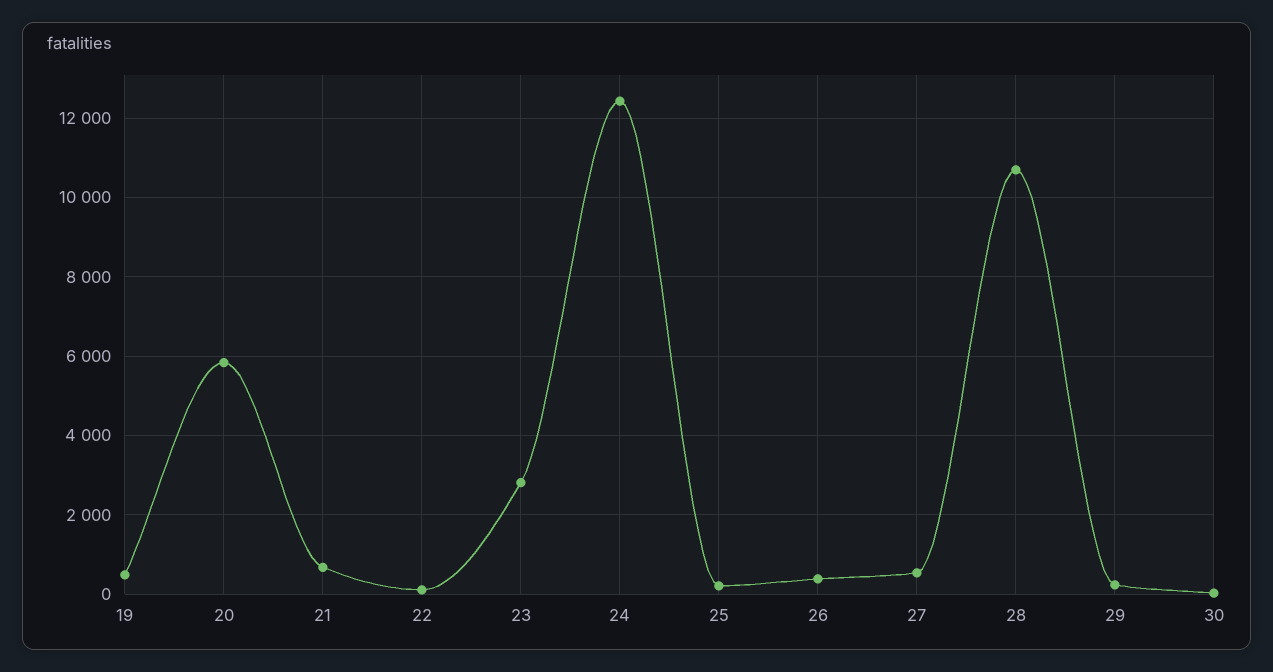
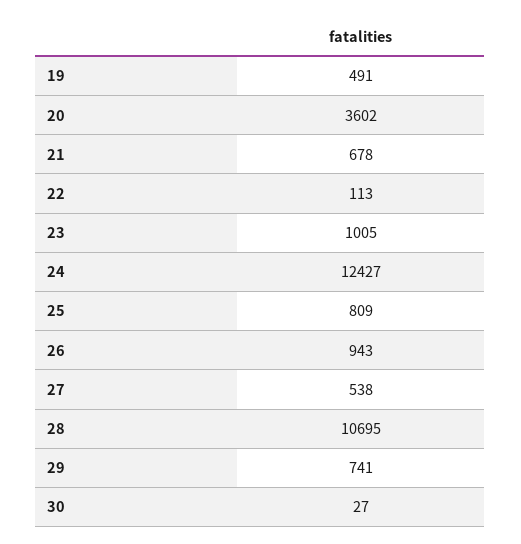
  {
    "19": 491,
-   "20": 5800,
+   "20": 3602,
    "21": 678,
    "22": 113,
-   "23": 2800,
+   "23": 1005,
    "24": 12427,
-   "25": 200,
+   "25": 809,
-   "26": 400,
+   "26": 943,
    "27": 538,
    "28": 10695,
-   "29": 200,
+   "29": 741,
    "30": 27
  }

